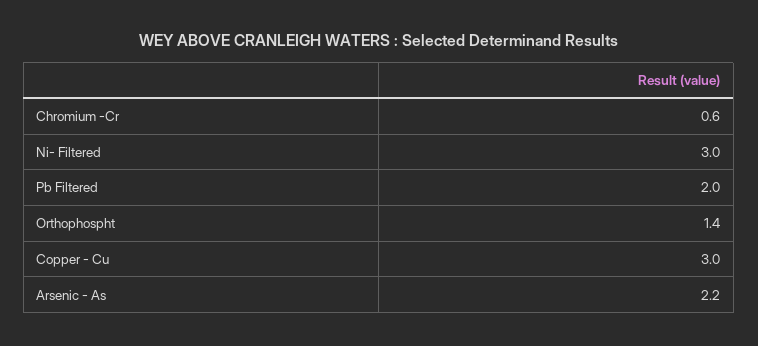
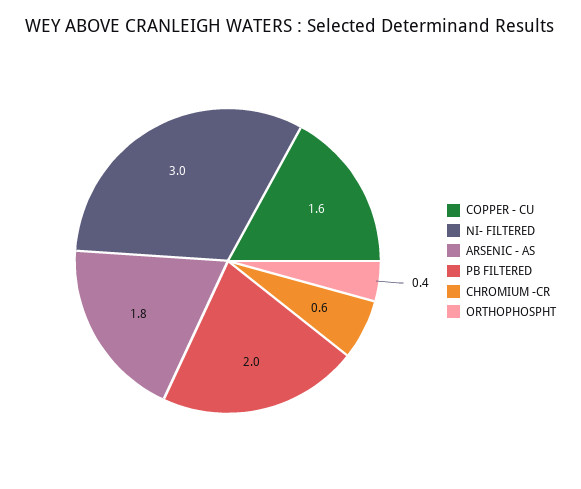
  {
    "Chromium -Cr": 0.6,
    "Ni- Filtered": 3,
    "Pb Filtered": 2,
-   "Orthophospht": 1.4,
+   "Orthophospht": 0.4,
-   "Copper - Cu": 3,
+   "Copper - Cu": 1.6,
-   "Arsenic - As": 2.2
+   "Arsenic - As": 1.8
  }

